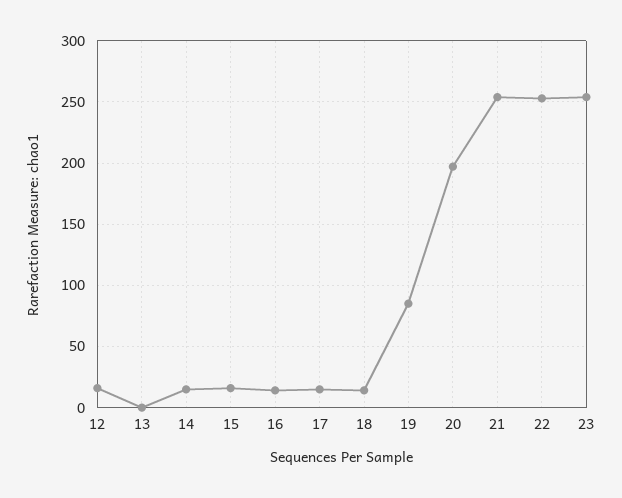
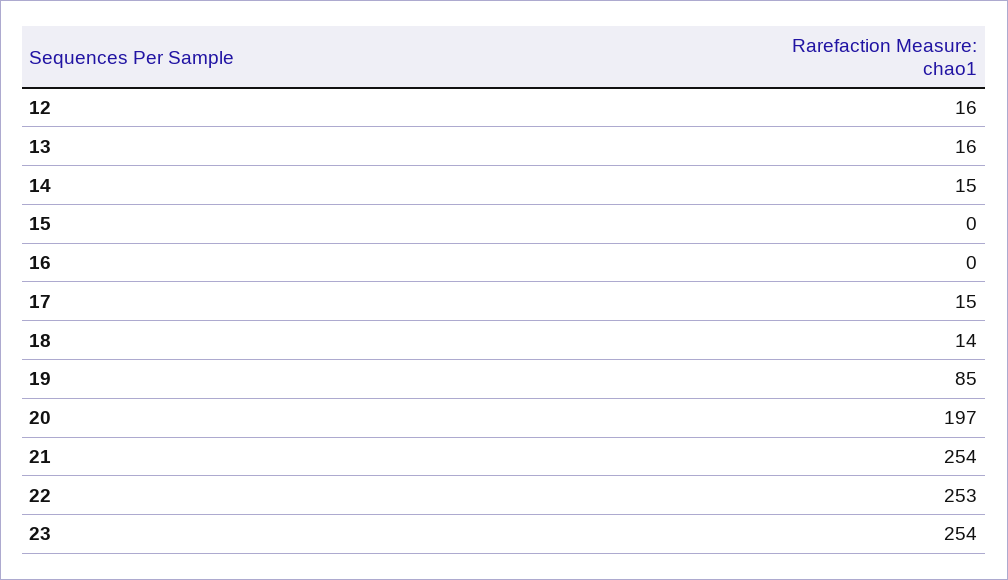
  {
    "12": 16,
-   "13": 0,
+   "13": 16,
    "14": 15,
-   "15": 15,
+   "15": 0,
-   "16": 15,
+   "16": 0,
    "17": 15,
    "18": 14,
    "19": 85,
    "20": 197,
    "21": 254,
    "22": 253,
    "23": 254
  }

